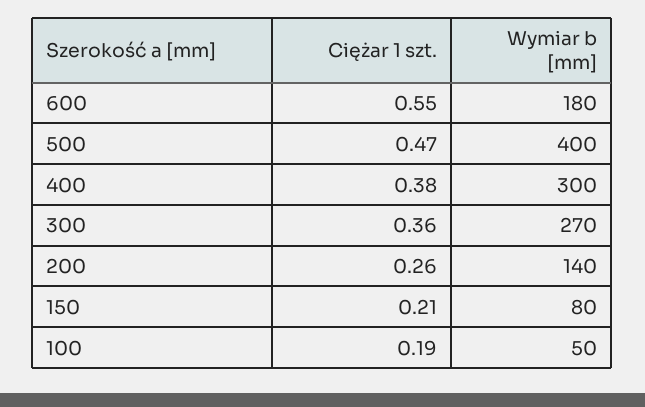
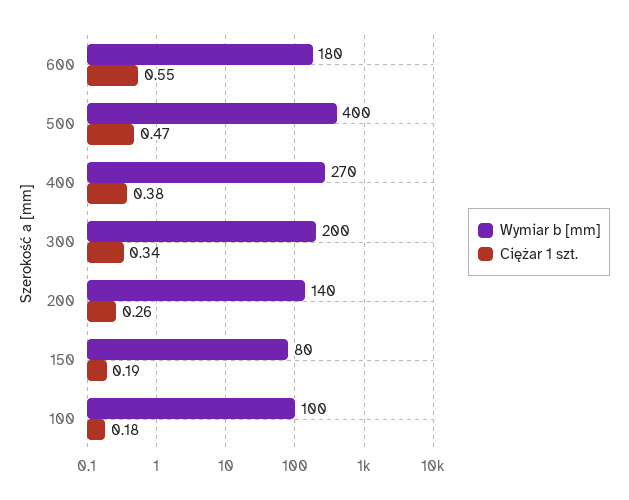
  {
    "Ciężar 1 szt.": {
      "600": 0.55,
      "500": 0.47,
      "400": 0.38,
-     "300": 0.36,
+     "300": 0.34,
      "200": 0.26,
-     "150": 0.21,
+     "150": 0.19,
-     "100": 0.19
+     "100": 0.18
    },
    "Wymiar b [mm]": {
      "600": 180,
      "500": 400,
-     "400": 300,
+     "400": 270,
-     "300": 270,
+     "300": 200,
      "200": 140,
      "150": 80,
-     "100": 50
+     "100": 100
    }
  }

